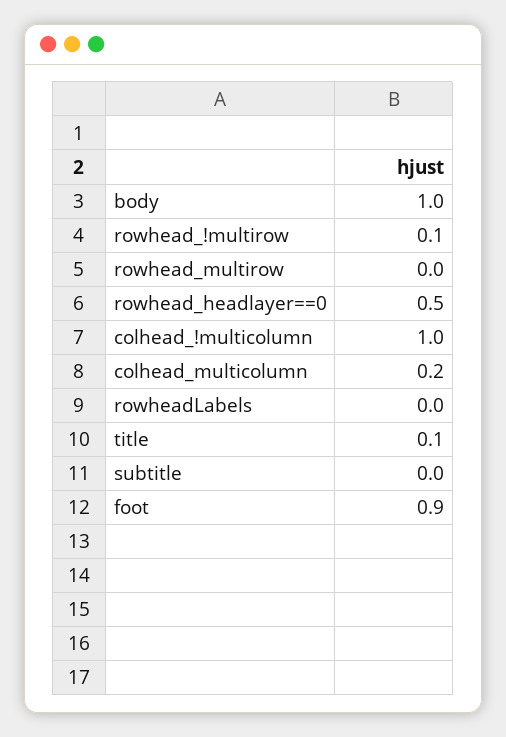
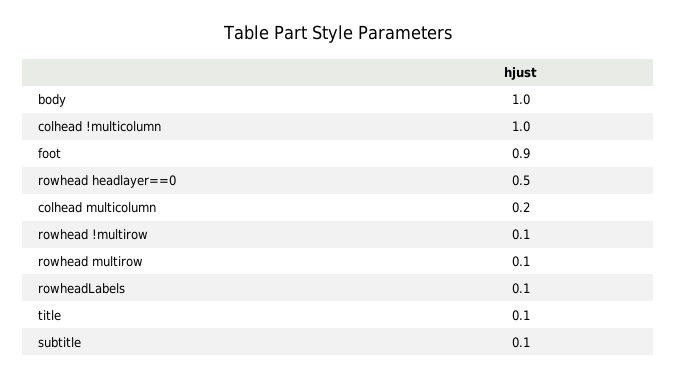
  {
    "body": 1,
    "rowhead_!multirow": 0.1,
-   "rowhead_multirow": 0,
+   "rowhead_multirow": 0.1,
    "rowhead_headlayer==0": 0.5,
    "colhead_!multicolumn": 1,
    "colhead_multicolumn": 0.2,
-   "rowheadLabels": 0,
+   "rowheadLabels": 0.1,
    "title": 0.1,
-   "subtitle": 0,
+   "subtitle": 0.1,
    "foot": 0.9
  }

